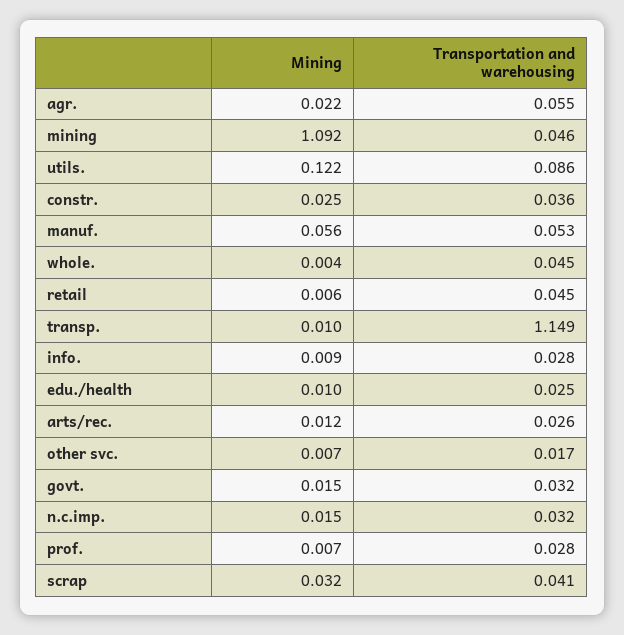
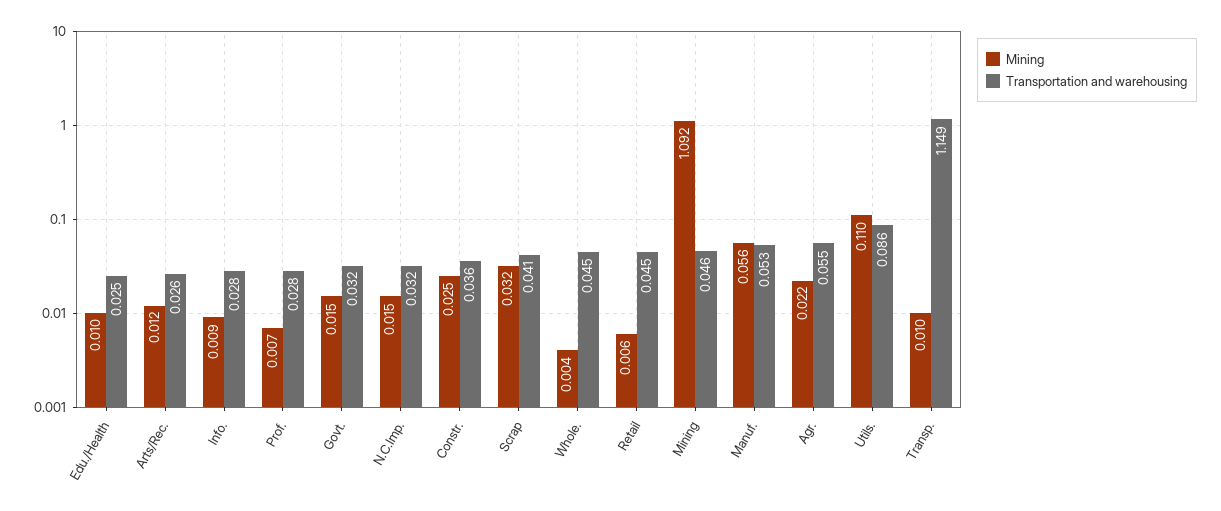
  {
    "Mining": {
      "agr.": 0.022,
      "mining": 1.092,
-     "utils.": 0.122,
+     "utils.": 0.11,
      "constr.": 0.025,
      "manuf.": 0.056,
      "whole.": 0.004,
      "retail": 0.006,
      "transp.": 0.01,
      "info.": 0.009,
      "edu./health": 0.01,
      "arts/rec.": 0.012,
-     "other svc.": 0.007,
      "govt.": 0.015,
      "n.c.imp.": 0.015,
      "prof.": 0.007,
      "scrap": 0.032
    },
    "Transportation and warehousing": {
      "agr.": 0.055,
      "mining": 0.046,
      "utils.": 0.086,
      "constr.": 0.036,
      "manuf.": 0.053,
      "whole.": 0.045,
      "retail": 0.045,
      "transp.": 1.149,
      "info.": 0.028,
      "edu./health": 0.025,
      "arts/rec.": 0.026,
-     "other svc.": 0.017,
      "govt.": 0.032,
      "n.c.imp.": 0.032,
      "prof.": 0.028,
      "scrap": 0.041
    }
  }

